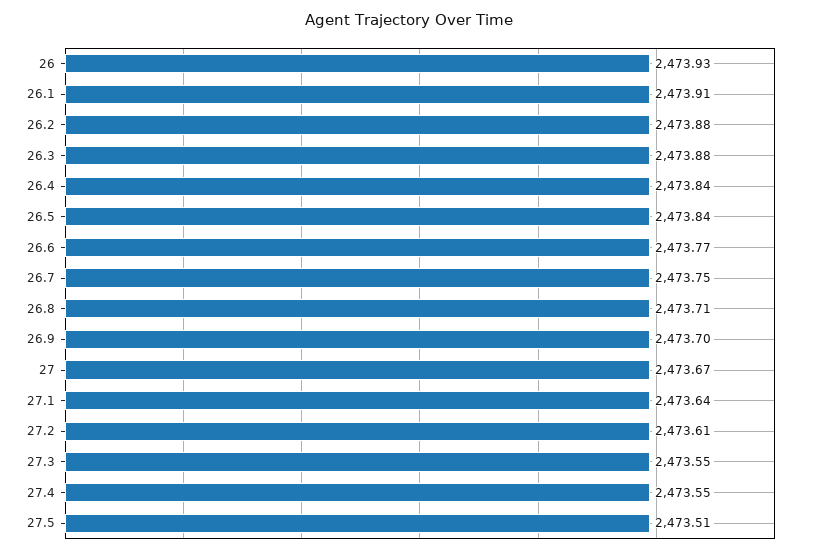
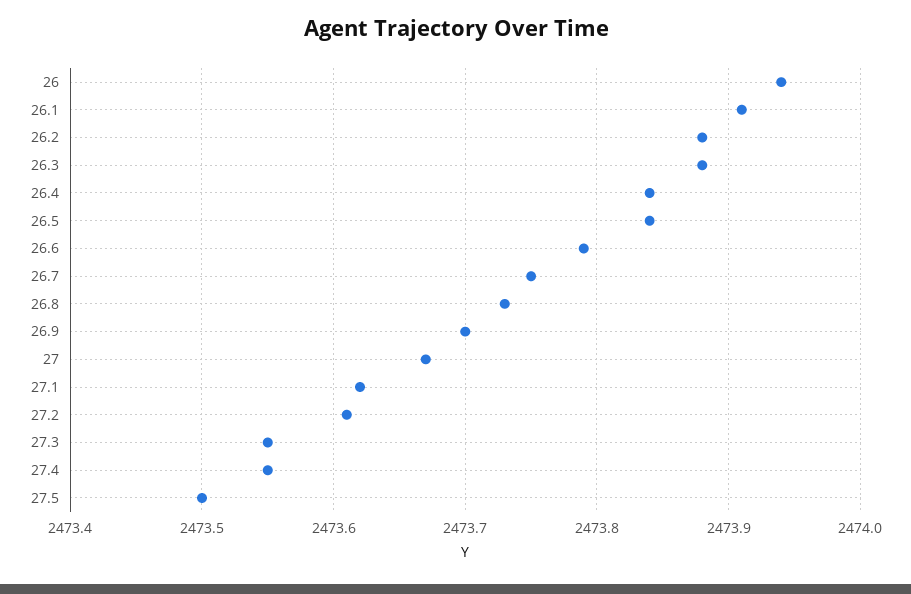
  {
-   "26": 2473.93,
+   "26": 2473.94,
    "26.1": 2473.91,
    "26.2": 2473.88,
    "26.3": 2473.88,
    "26.4": 2473.84,
    "26.5": 2473.84,
-   "26.6": 2473.77,
+   "26.6": 2473.79,
    "26.7": 2473.75,
-   "26.8": 2473.71,
+   "26.8": 2473.73,
    "26.9": 2473.7,
    "27": 2473.67,
-   "27.1": 2473.64,
+   "27.1": 2473.62,
    "27.2": 2473.61,
    "27.3": 2473.55,
    "27.4": 2473.55,
-   "27.5": 2473.51
+   "27.5": 2473.5
  }

